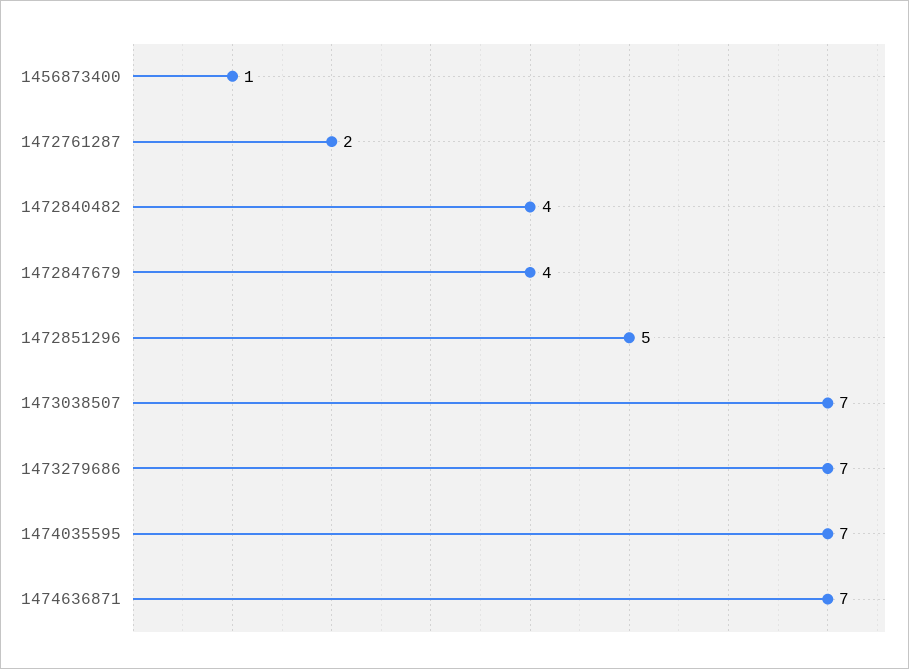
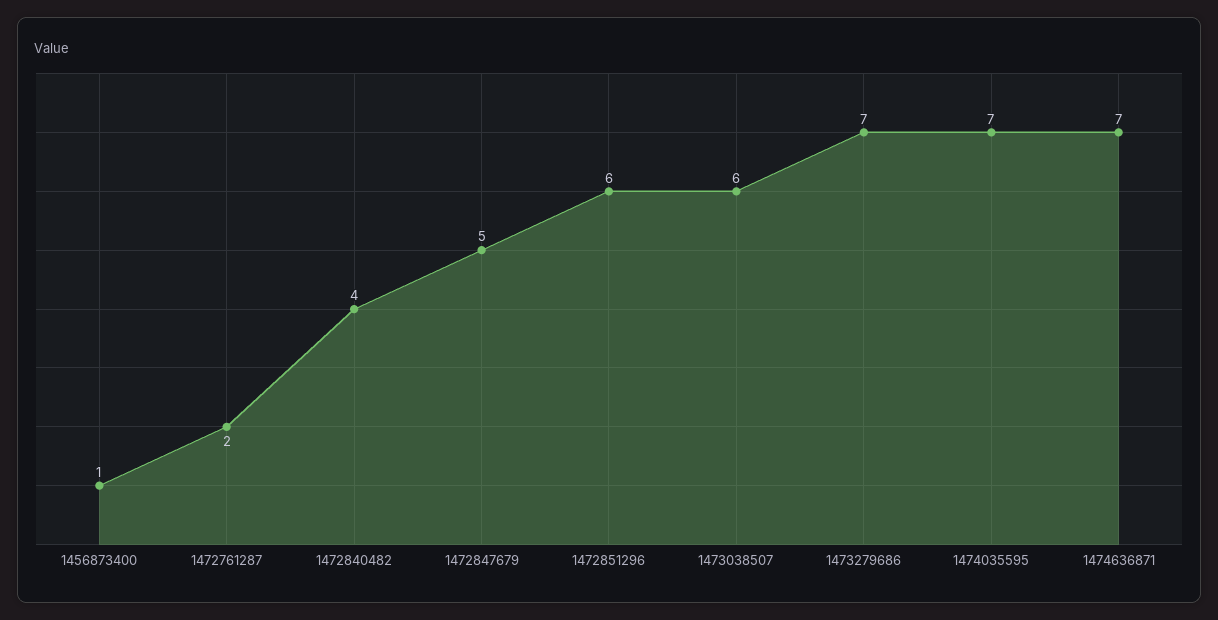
  {
    "1456873400": 1,
    "1472761287": 2,
    "1472840482": 4,
-   "1472847679": 4,
+   "1472847679": 5,
-   "1472851296": 5,
+   "1472851296": 6,
-   "1473038507": 7,
+   "1473038507": 6,
    "1473279686": 7,
    "1474035595": 7,
    "1474636871": 7
  }

